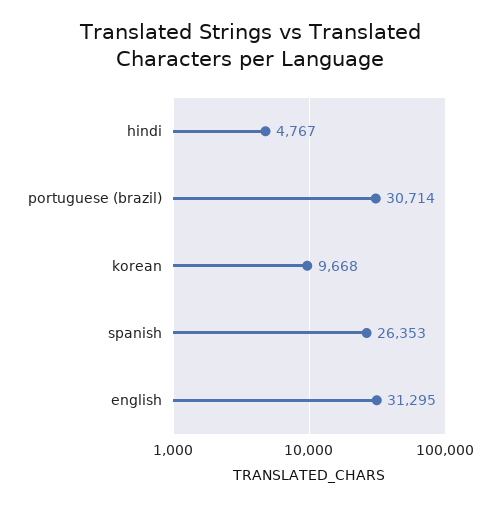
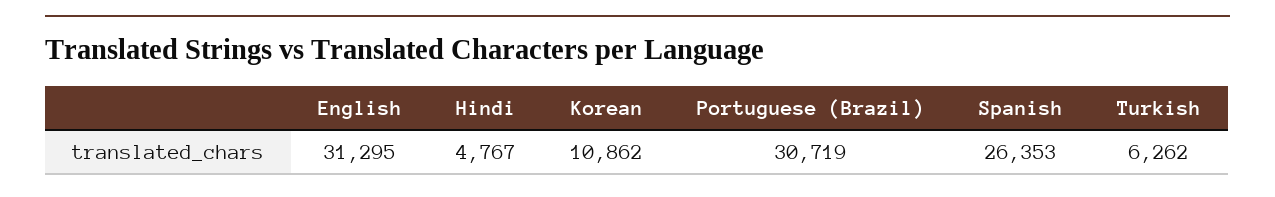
  {
    "hindi": 4767,
-   "portuguese (brazil)": 30714,
+   "portuguese (brazil)": 30719,
-   "korean": 9668,
+   "korean": 10862,
    "spanish": 26353,
-   "english": 31295
+   "english": 31295,
+   "Turkish": 6262
  }

